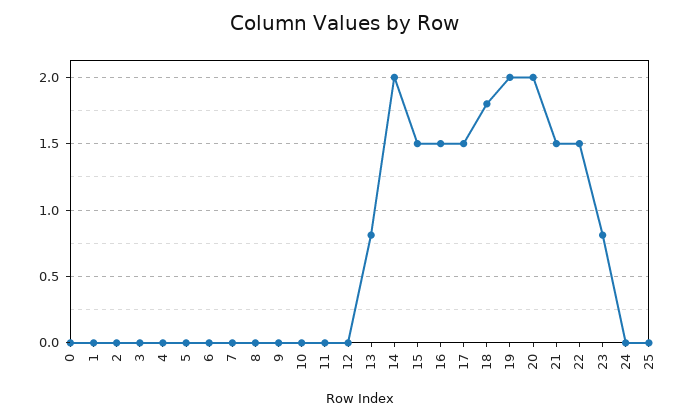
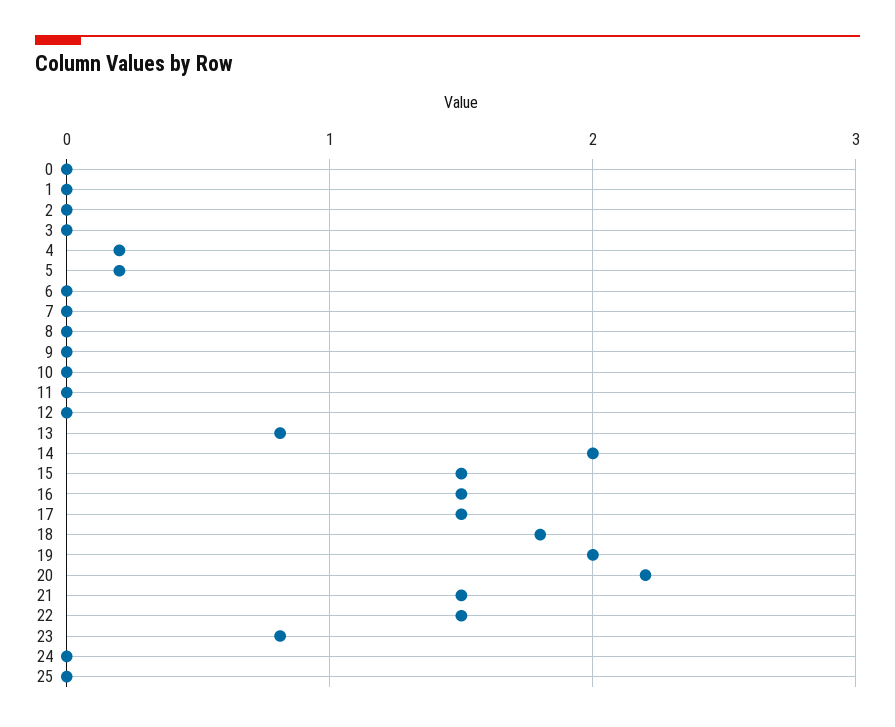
  {
    "0": 0,
    "1": 0,
    "2": 0,
    "3": 0,
-   "4": 0,
+   "4": 0.2,
-   "5": 0,
+   "5": 0.2,
    "6": 0,
    "7": 0,
    "8": 0,
    "9": 0,
    "10": 0,
    "11": 0,
    "12": 0,
    "13": 0.8,
    "14": 2,
    "15": 1.5,
    "16": 1.5,
    "17": 1.5,
    "18": 1.8,
    "19": 2,
-   "20": 2,
+   "20": 2.2,
    "21": 1.5,
    "22": 1.5,
    "23": 0.8,
    "24": 0,
    "25": 0
  }

